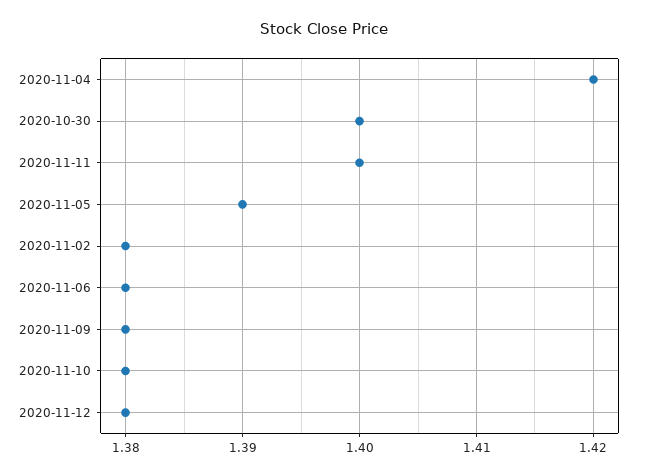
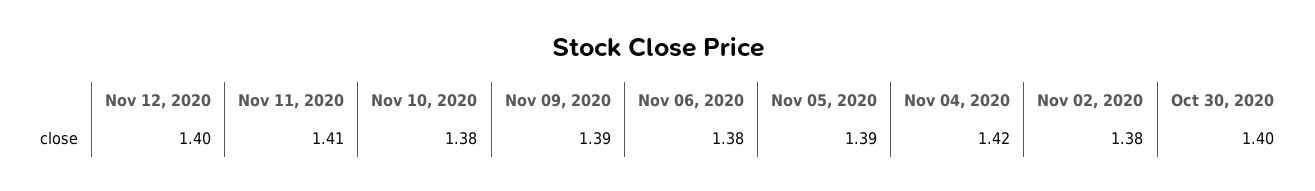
  {
    "2020-11-04": 1.42,
    "2020-10-30": 1.4,
-   "2020-11-11": 1.4,
+   "2020-11-11": 1.41,
    "2020-11-05": 1.39,
    "2020-11-02": 1.38,
    "2020-11-06": 1.38,
-   "2020-11-09": 1.38,
+   "2020-11-09": 1.39,
    "2020-11-10": 1.38,
-   "2020-11-12": 1.38
+   "2020-11-12": 1.4
  }

